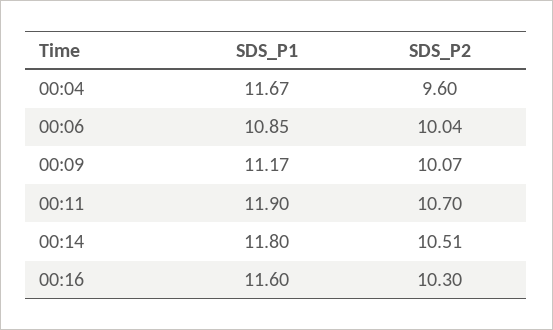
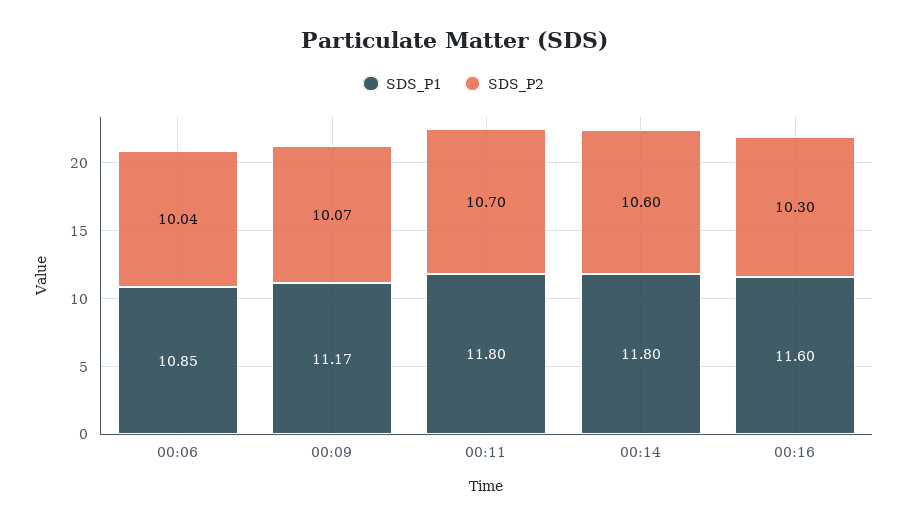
  {
    "SDS_P1": {
-     "00:04": 11.67,
      "00:06": 10.85,
      "00:09": 11.17,
-     "00:11": 11.9,
+     "00:11": 11.8,
      "00:14": 11.8,
      "00:16": 11.6
    },
    "SDS_P2": {
-     "00:04": 9.6,
      "00:06": 10.04,
      "00:09": 10.07,
      "00:11": 10.7,
-     "00:14": 10.51,
+     "00:14": 10.6,
      "00:16": 10.3
    }
  }

